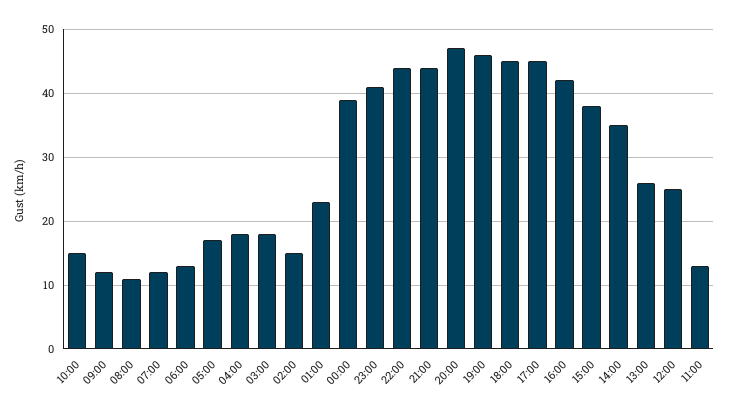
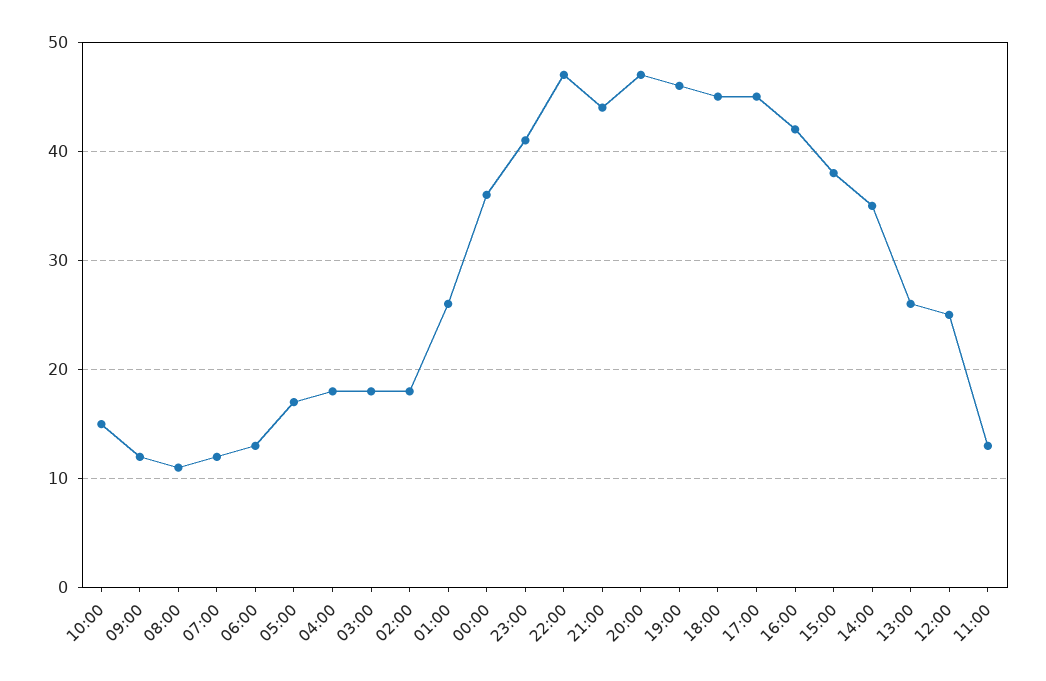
  {
    "10:00": 15,
    "09:00": 12,
    "08:00": 11,
    "07:00": 12,
    "06:00": 13,
    "05:00": 17,
    "04:00": 18,
    "03:00": 18,
-   "02:00": 15,
+   "02:00": 18,
-   "01:00": 23,
+   "01:00": 26,
-   "00:00": 39,
+   "00:00": 36,
    "23:00": 41,
-   "22:00": 44,
+   "22:00": 47,
    "21:00": 44,
    "20:00": 47,
    "19:00": 46,
    "18:00": 45,
    "17:00": 45,
    "16:00": 42,
    "15:00": 38,
    "14:00": 35,
    "13:00": 26,
    "12:00": 25,
    "11:00": 13
  }

